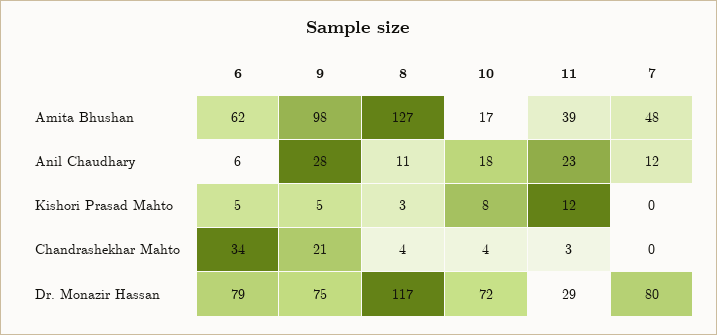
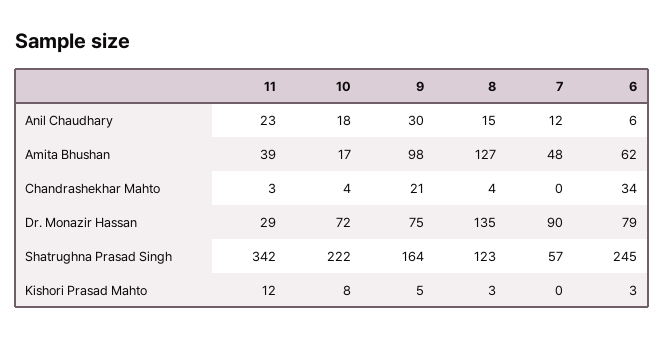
  {
    "6": {
      "Amita Bhushan": 62,
      "Anil Chaudhary": 6,
-     "Kishori Prasad Mahto": 5,
+     "Kishori Prasad Mahto": 3,
      "Chandrashekhar Mahto": 34,
-     "Dr. Monazir Hassan": 79
+     "Dr. Monazir Hassan": 79,
+     "Shatrughna Prasad Singh": 245
    },
    "9": {
      "Amita Bhushan": 98,
-     "Anil Chaudhary": 28,
+     "Anil Chaudhary": 30,
      "Kishori Prasad Mahto": 5,
      "Chandrashekhar Mahto": 21,
-     "Dr. Monazir Hassan": 75
+     "Dr. Monazir Hassan": 75,
+     "Shatrughna Prasad Singh": 164
    },
    "8": {
      "Amita Bhushan": 127,
-     "Anil Chaudhary": 11,
+     "Anil Chaudhary": 15,
      "Kishori Prasad Mahto": 3,
      "Chandrashekhar Mahto": 4,
-     "Dr. Monazir Hassan": 117
+     "Dr. Monazir Hassan": 135,
+     "Shatrughna Prasad Singh": 123
    },
    "10": {
      "Amita Bhushan": 17,
      "Anil Chaudhary": 18,
      "Kishori Prasad Mahto": 8,
      "Chandrashekhar Mahto": 4,
-     "Dr. Monazir Hassan": 72
+     "Dr. Monazir Hassan": 72,
+     "Shatrughna Prasad Singh": 222
    },
    "11": {
      "Amita Bhushan": 39,
      "Anil Chaudhary": 23,
      "Kishori Prasad Mahto": 12,
      "Chandrashekhar Mahto": 3,
-     "Dr. Monazir Hassan": 29
+     "Dr. Monazir Hassan": 29,
+     "Shatrughna Prasad Singh": 342
    },
    "7": {
      "Amita Bhushan": 48,
      "Anil Chaudhary": 12,
      "Kishori Prasad Mahto": 0,
      "Chandrashekhar Mahto": 0,
-     "Dr. Monazir Hassan": 80
+     "Dr. Monazir Hassan": 90,
+     "Shatrughna Prasad Singh": 57
    }
  }

